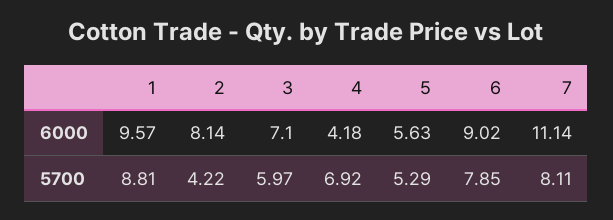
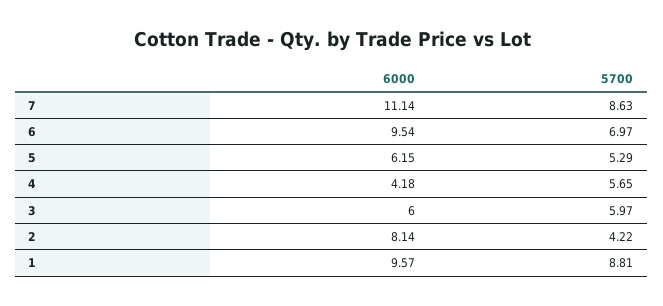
  {
    "1": {
      "6000": 9.57,
      "5700": 8.81
    },
    "2": {
      "6000": 8.14,
      "5700": 4.22
    },
    "3": {
-     "6000": 7.1,
+     "6000": 6,
      "5700": 5.97
    },
    "4": {
      "6000": 4.18,
-     "5700": 6.92
+     "5700": 5.65
    },
    "5": {
-     "6000": 5.63,
+     "6000": 6.15,
      "5700": 5.29
    },
    "6": {
-     "6000": 9.02,
+     "6000": 9.54,
-     "5700": 7.85
+     "5700": 6.97
    },
    "7": {
      "6000": 11.14,
-     "5700": 8.11
+     "5700": 8.63
    }
  }

